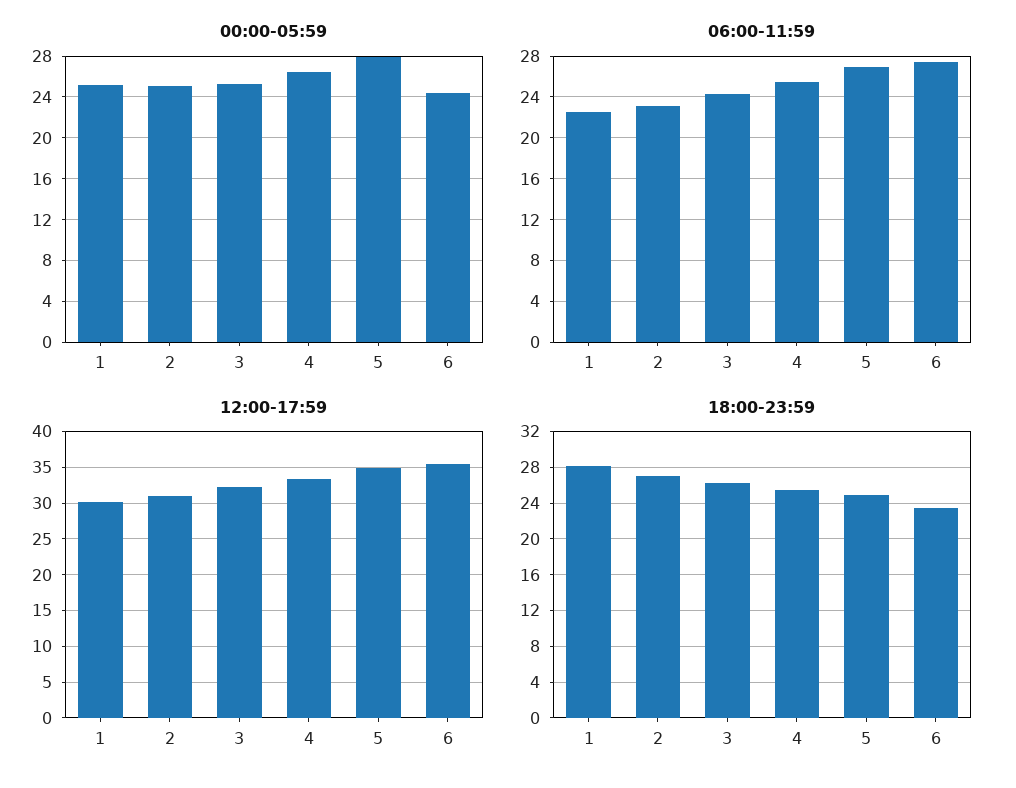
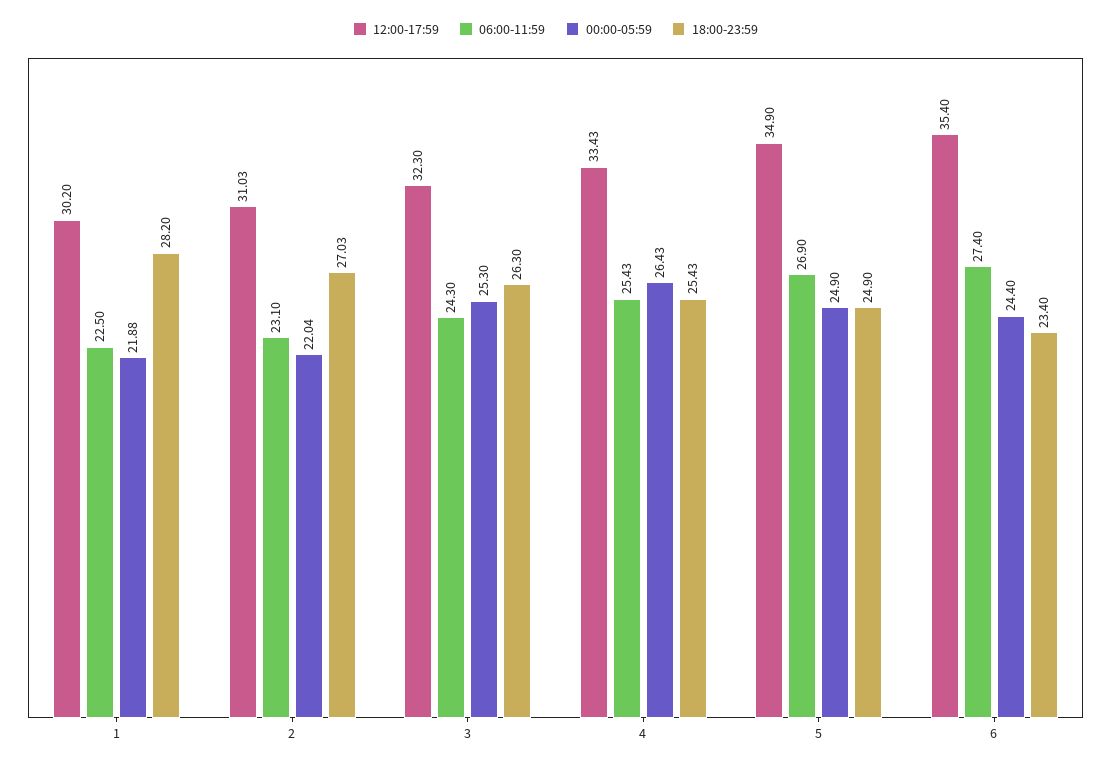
  {
    "00:00-05:59": {
-     "1": 25,
+     "1": 21.88,
-     "2": 25,
+     "2": 22.04,
      "3": 25.3,
      "4": 26.43,
-     "5": 28,
+     "5": 24.9,
      "6": 24.4
    },
    "06:00-11:59": {
      "1": 22.5,
      "2": 23.1,
      "3": 24.3,
      "4": 25.43,
      "5": 26.9,
      "6": 27.4
    },
    "12:00-17:59": {
      "1": 30.2,
      "2": 31.03,
      "3": 32.3,
      "4": 33.43,
      "5": 34.9,
      "6": 35.4
    },
    "18:00-23:59": {
      "1": 28.2,
      "2": 27.03,
      "3": 26.3,
      "4": 25.43,
      "5": 24.9,
      "6": 23.4
    }
  }

